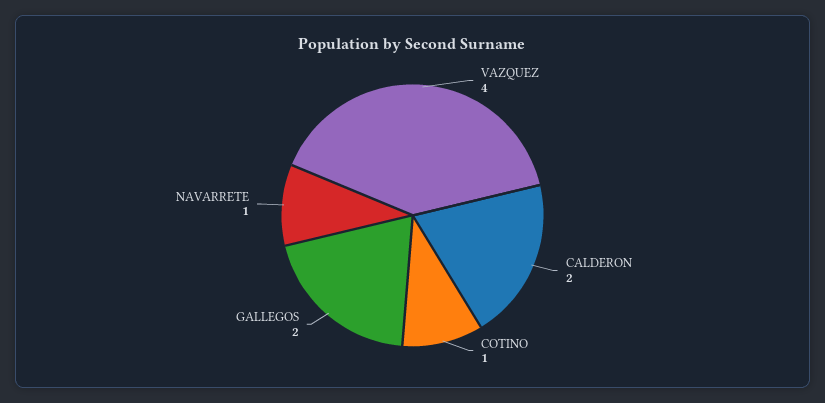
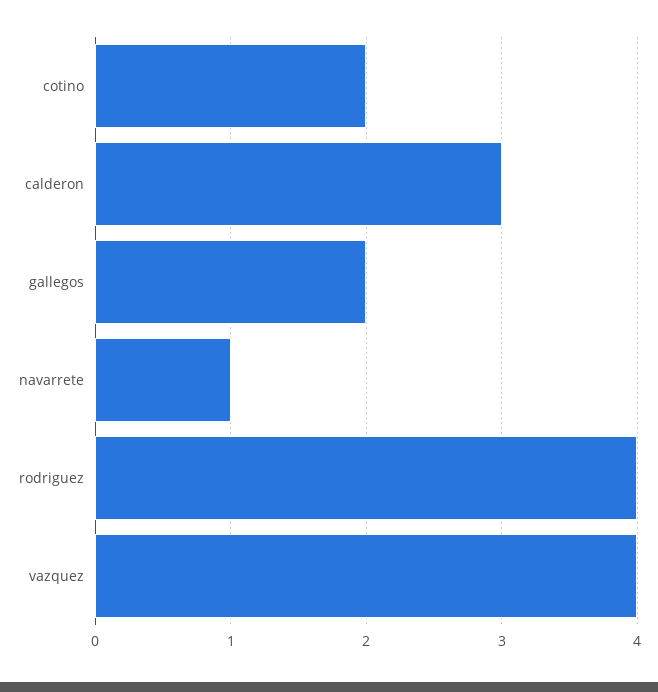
  {
    "VAZQUEZ": 4,
-   "CALDERON": 2,
+   "CALDERON": 3,
-   "COTINO": 1,
+   "COTINO": 2,
    "GALLEGOS": 2,
-   "NAVARRETE": 1
+   "NAVARRETE": 1,
+   "rodriguez": 4
  }

